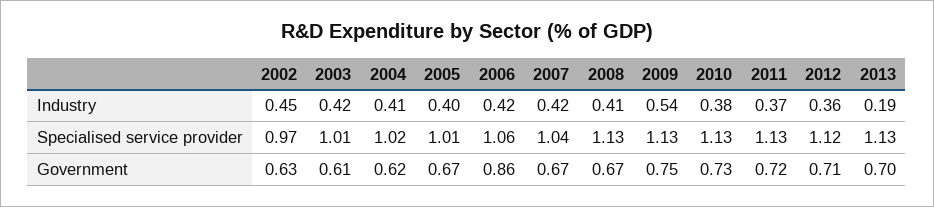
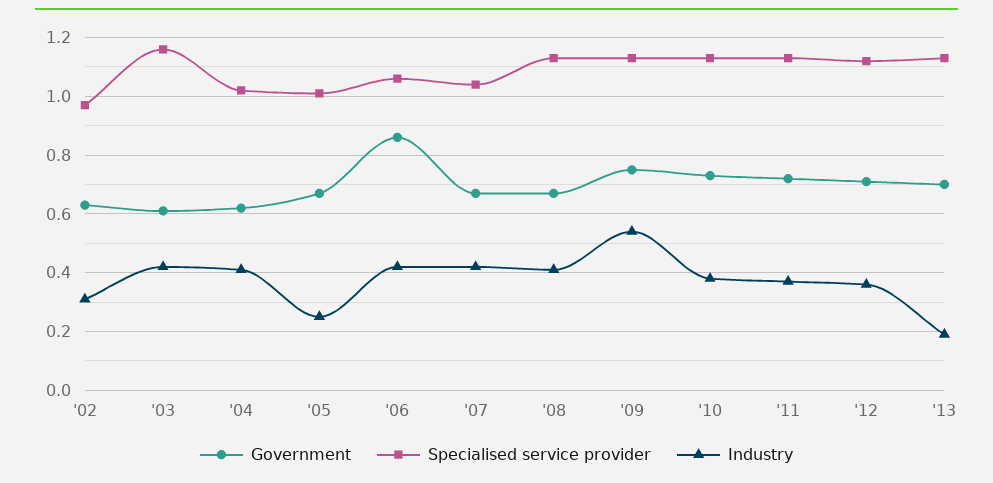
  {
    "Industry": {
-     "2002": 0.45,
+     "2002": 0.3,
      "2003": 0.42,
      "2004": 0.41,
-     "2005": 0.4,
+     "2005": 0.25,
      "2006": 0.42,
      "2007": 0.42,
      "2008": 0.41,
      "2009": 0.54,
      "2010": 0.38,
      "2011": 0.37,
      "2012": 0.36,
      "2013": 0.19
    },
    "Specialised service provider": {
      "2002": 0.97,
-     "2003": 1.01,
+     "2003": 1.15,
      "2004": 1.02,
      "2005": 1.01,
      "2006": 1.06,
      "2007": 1.04,
      "2008": 1.13,
      "2009": 1.13,
      "2010": 1.13,
      "2011": 1.13,
      "2012": 1.12,
      "2013": 1.13
    },
    "Government": {
      "2002": 0.63,
      "2003": 0.61,
      "2004": 0.62,
      "2005": 0.67,
      "2006": 0.86,
      "2007": 0.67,
      "2008": 0.67,
      "2009": 0.75,
      "2010": 0.73,
      "2011": 0.72,
      "2012": 0.71,
      "2013": 0.7
    }
  }

